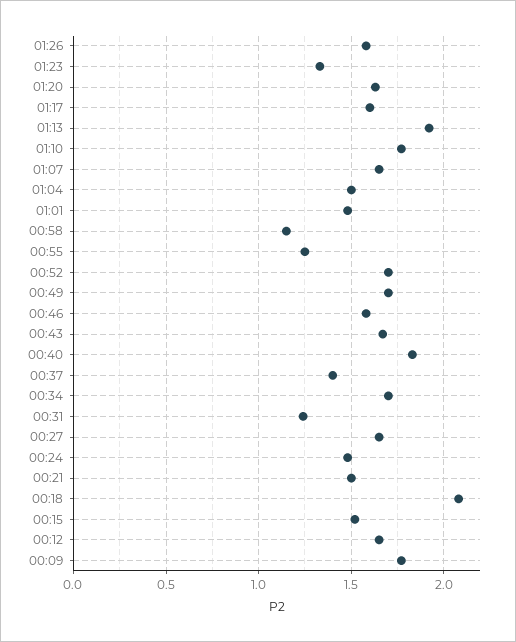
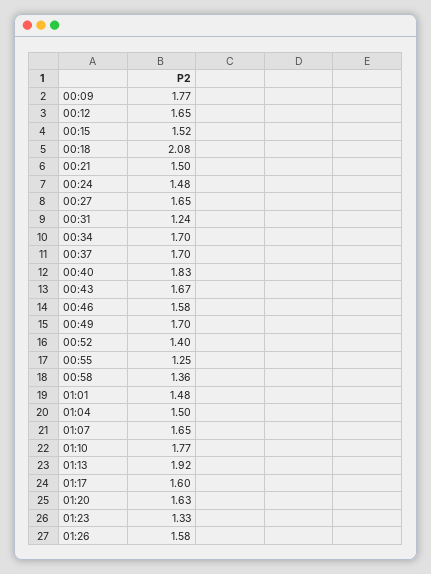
  {
    "01:26": 1.58,
    "01:23": 1.33,
    "01:20": 1.63,
    "01:17": 1.6,
    "01:13": 1.92,
    "01:10": 1.77,
    "01:07": 1.65,
    "01:04": 1.5,
    "01:01": 1.48,
-   "00:58": 1.15,
+   "00:58": 1.36,
    "00:55": 1.25,
-   "00:52": 1.7,
+   "00:52": 1.4,
    "00:49": 1.7,
    "00:46": 1.58,
    "00:43": 1.67,
    "00:40": 1.83,
-   "00:37": 1.4,
+   "00:37": 1.7,
    "00:34": 1.7,
    "00:31": 1.24,
    "00:27": 1.65,
    "00:24": 1.48,
    "00:21": 1.5,
    "00:18": 2.08,
    "00:15": 1.52,
    "00:12": 1.65,
    "00:09": 1.77
  }

